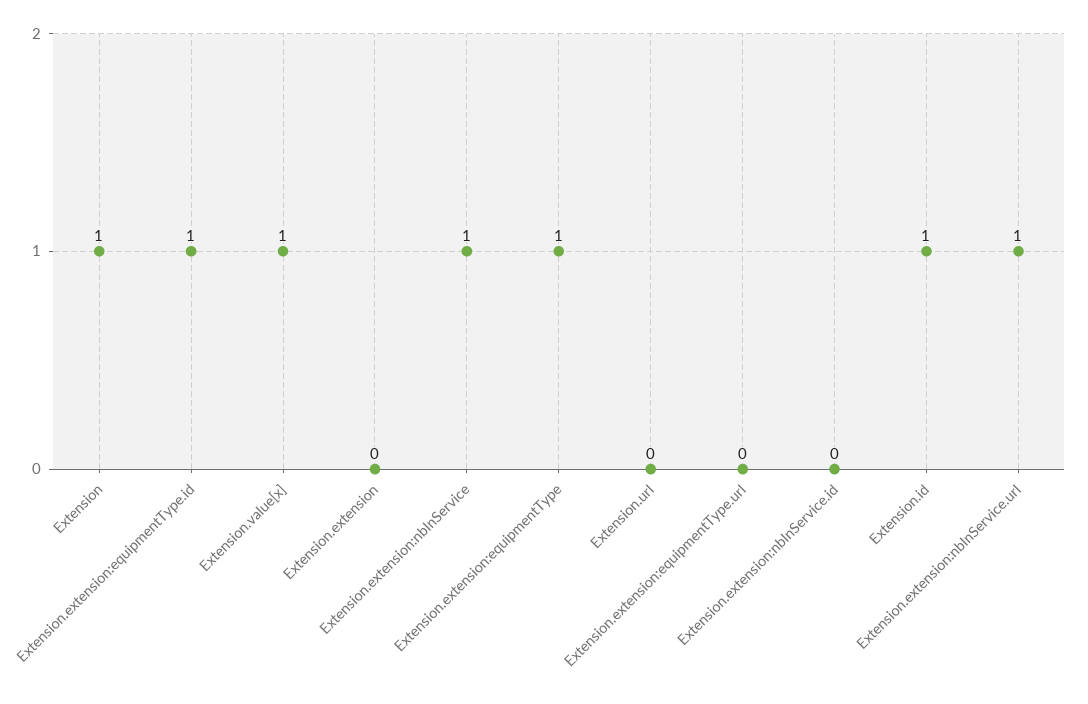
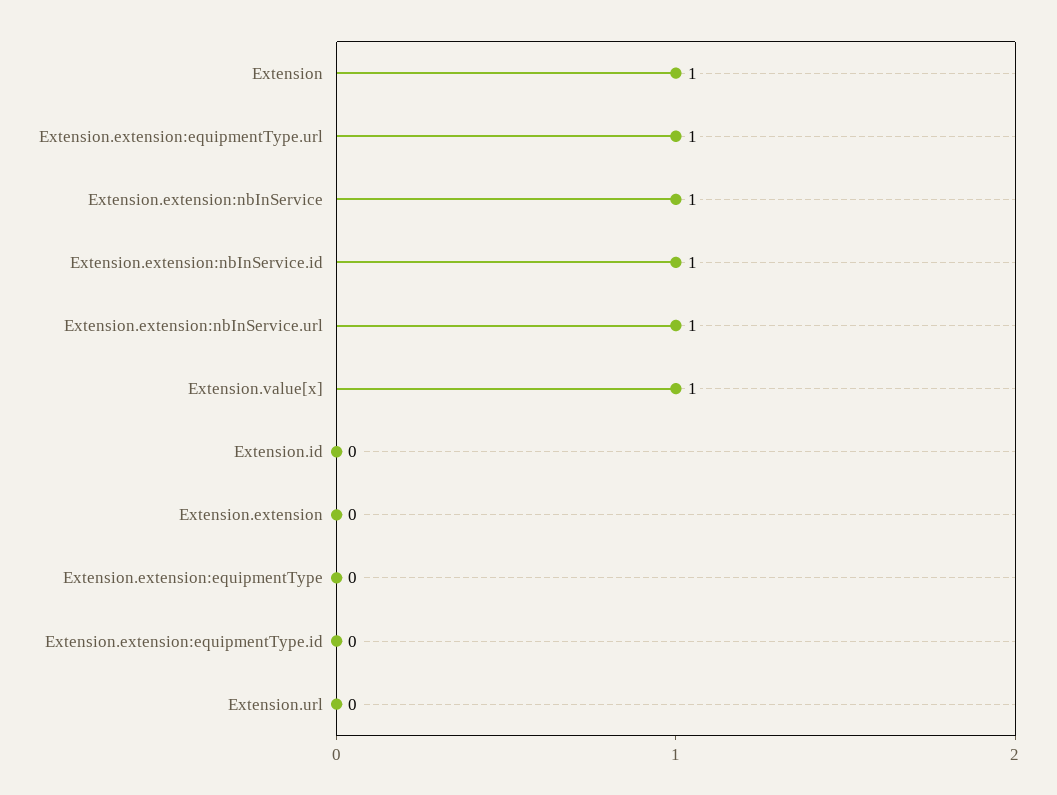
  {
    "Extension": 1,
-   "Extension.extension:equipmentType.id": 1,
+   "Extension.extension:equipmentType.id": 0,
    "Extension.value[x]": 1,
    "Extension.extension": 0,
    "Extension.extension:nbInService": 1,
-   "Extension.extension:equipmentType": 1,
+   "Extension.extension:equipmentType": 0,
    "Extension.url": 0,
-   "Extension.extension:equipmentType.url": 0,
+   "Extension.extension:equipmentType.url": 1,
-   "Extension.extension:nbInService.id": 0,
+   "Extension.extension:nbInService.id": 1,
-   "Extension.id": 1,
+   "Extension.id": 0,
    "Extension.extension:nbInService.url": 1
  }

